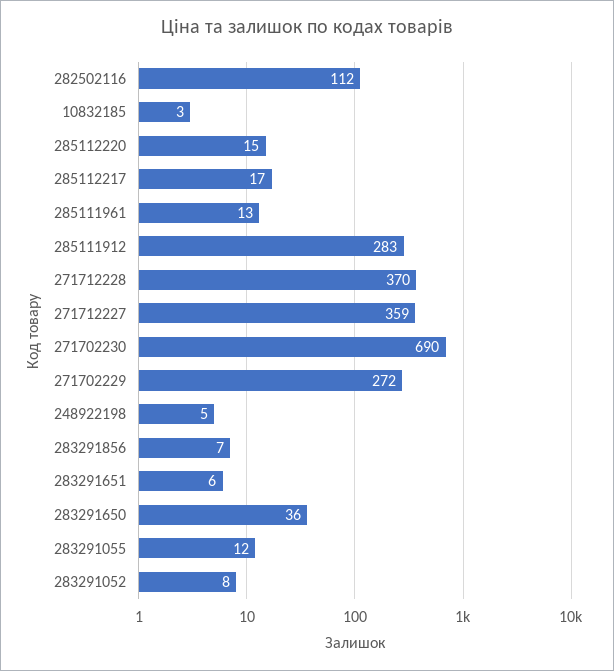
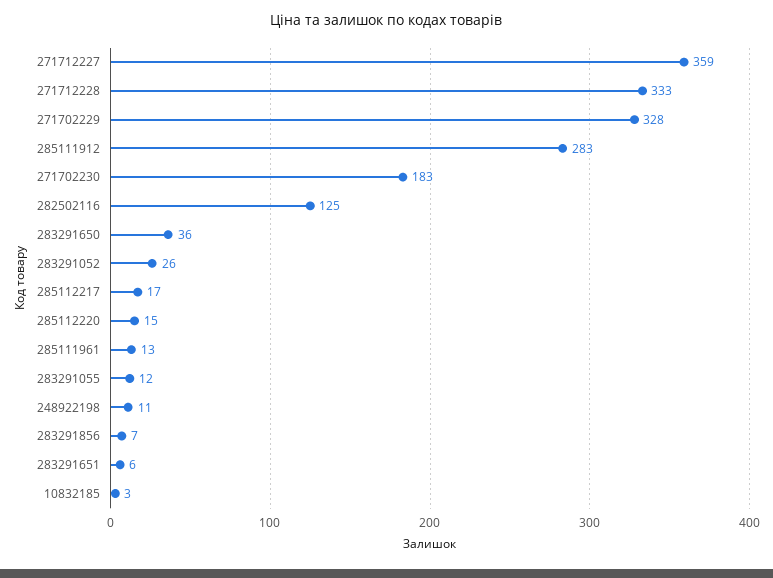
  {
-   "282502116": 112,
+   "282502116": 125,
    "10832185": 3,
    "285112220": 15,
    "285112217": 17,
    "285111961": 13,
    "285111912": 283,
-   "271712228": 370,
+   "271712228": 333,
    "271712227": 359,
-   "271702230": 690,
+   "271702230": 183,
-   "271702229": 272,
+   "271702229": 328,
-   "248922198": 5,
+   "248922198": 11,
    "283291856": 7,
    "283291651": 6,
    "283291650": 36,
    "283291055": 12,
-   "283291052": 8
+   "283291052": 26
  }

